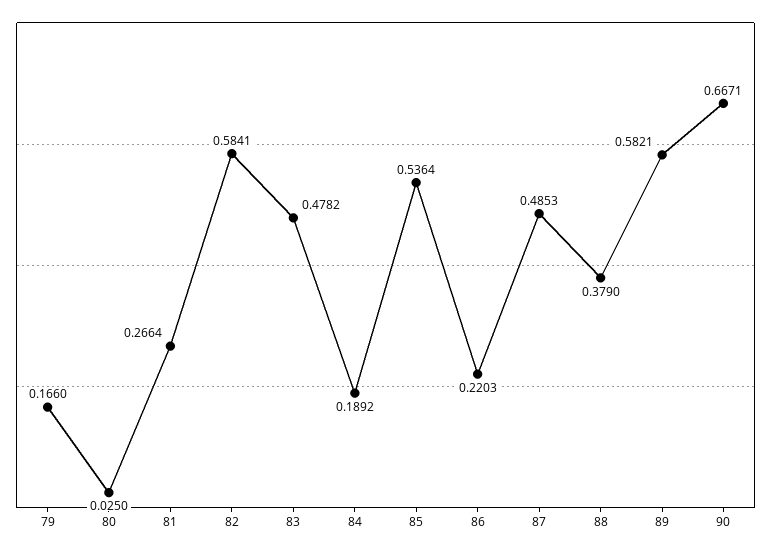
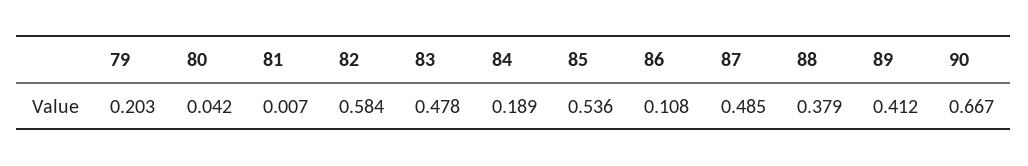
  {
-   "79": 0.166,
+   "79": 0.203,
-   "80": 0.025,
+   "80": 0.042,
-   "81": 0.2664,
+   "81": 0.007,
    "82": 0.5841,
    "83": 0.4782,
    "84": 0.1892,
    "85": 0.5364,
-   "86": 0.2203,
+   "86": 0.108,
    "87": 0.4853,
    "88": 0.379,
-   "89": 0.5821,
+   "89": 0.412,
    "90": 0.6671
  }

